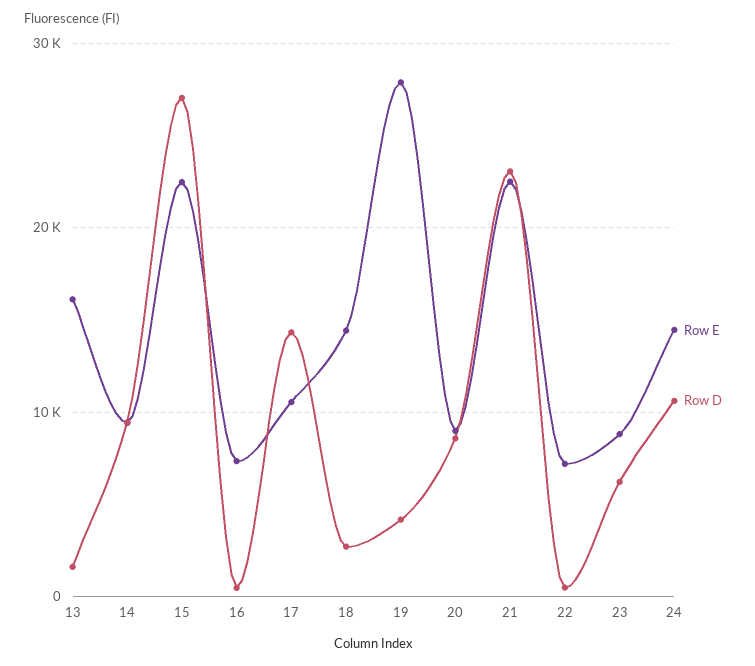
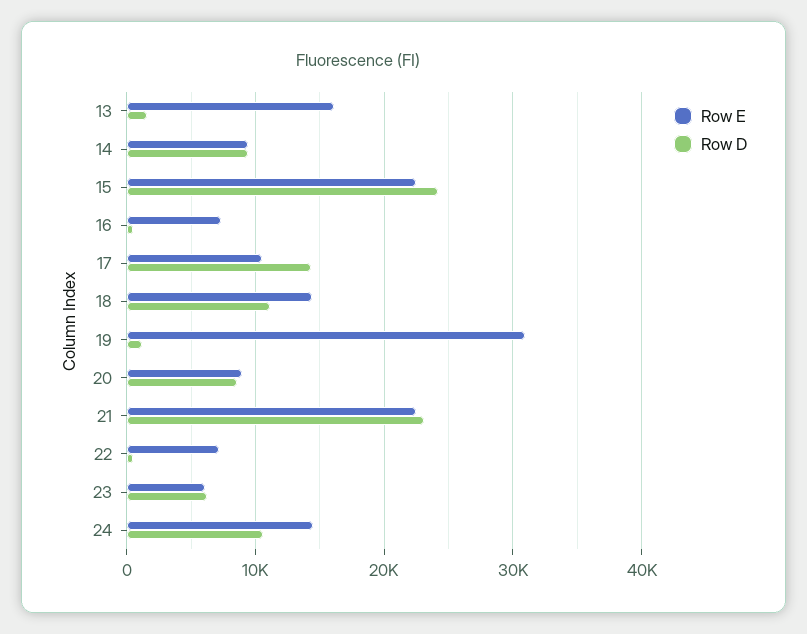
  {
    "Row E": {
      "13": 16000,
      "14": 9000,
      "15": 22000,
      "16": 7000,
      "17": 11000,
      "18": 14000,
-     "19": 28000,
+     "19": 31000,
      "20": 9000,
      "21": 23000,
      "22": 7000,
-     "23": 9000,
+     "23": 6000,
      "24": 14000
    },
    "Row D": {
      "13": 2000,
      "14": 9000,
-     "15": 27000,
+     "15": 24000,
      "16": 0,
      "17": 14000,
-     "18": 3000,
+     "18": 11000,
-     "19": 4000,
+     "19": 1000,
      "20": 9000,
      "21": 23000,
      "22": 0,
      "23": 6000,
      "24": 11000
    }
  }

